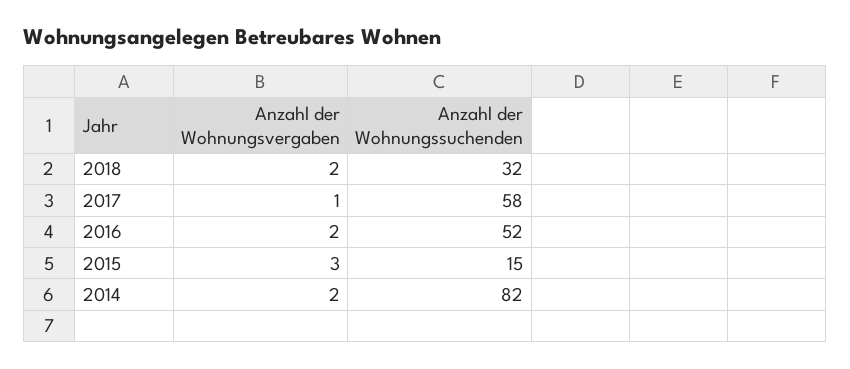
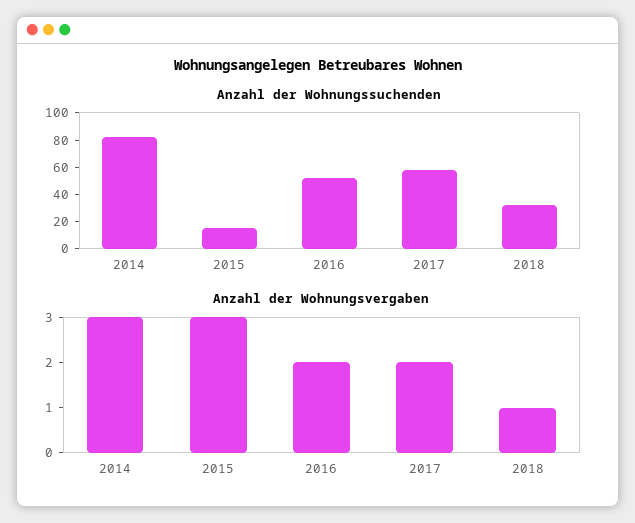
  {
    "Anzahl der Wohnungsvergaben": {
-     "2018": 2,
+     "2018": 1,
-     "2017": 1,
+     "2017": 2,
      "2016": 2,
      "2015": 3,
-     "2014": 2
+     "2014": 3
    },
    "Anzahl der Wohnungssuchenden": {
      "2018": 32,
      "2017": 58,
      "2016": 52,
      "2015": 15,
      "2014": 82
    }
  }

